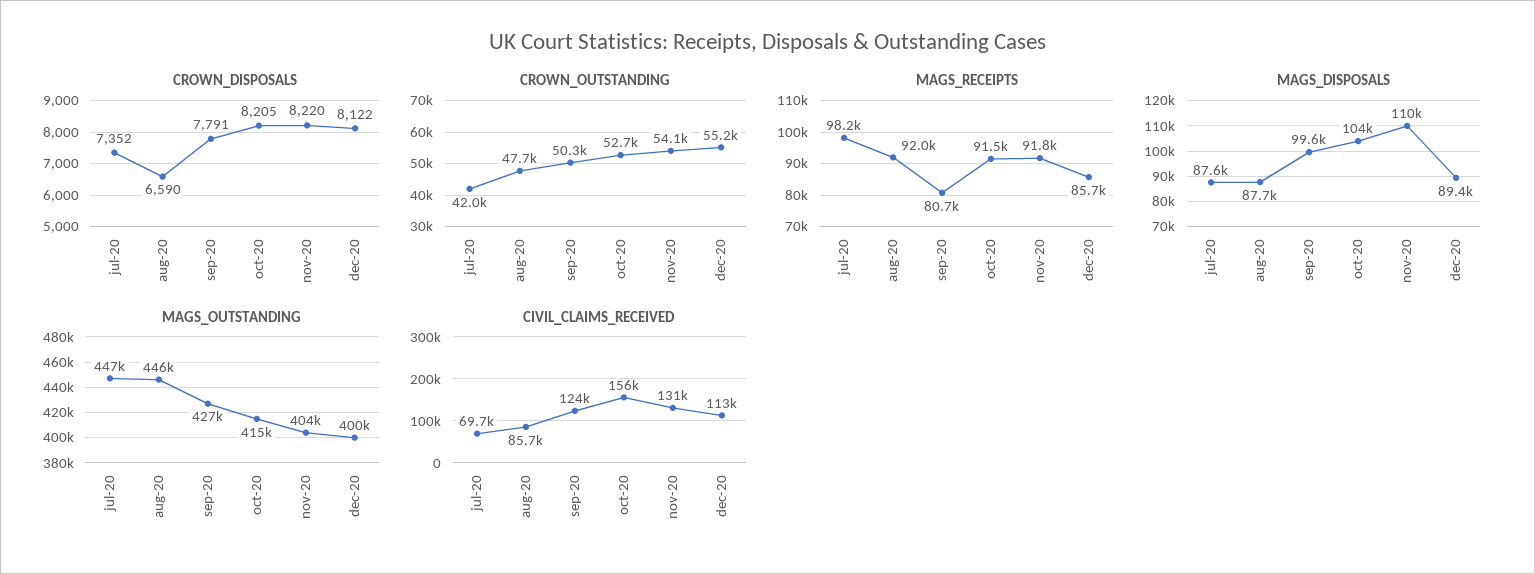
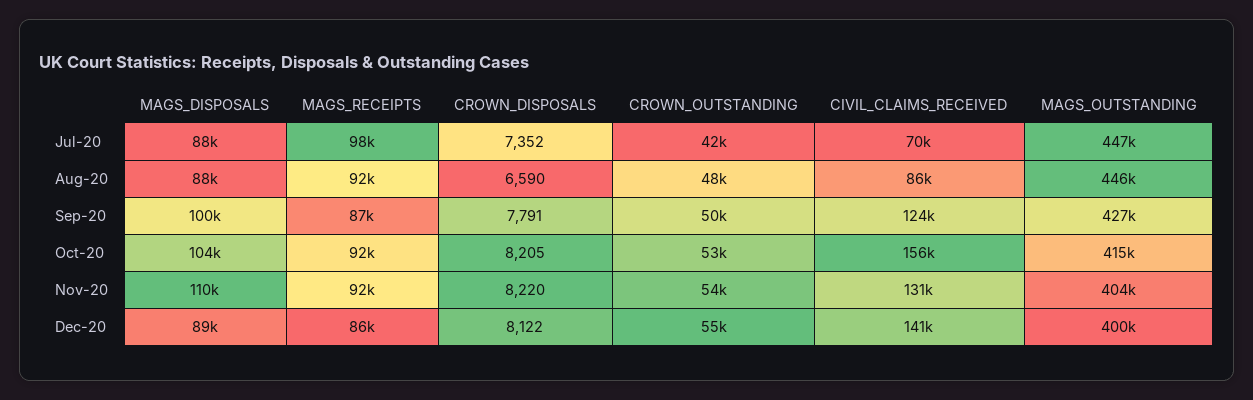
  {
    "CROWN_DISPOSALS": {
      "jul-20": 7352,
      "aug-20": 6590,
      "sep-20": 7791,
      "oct-20": 8205,
      "nov-20": 8220,
      "dec-20": 8122
    },
    "CROWN_OUTSTANDING": {
      "jul-20": 42000,
      "aug-20": 47700,
      "sep-20": 50300,
      "oct-20": 52700,
      "nov-20": 54100,
      "dec-20": 55200
    },
    "MAGS_RECEIPTS": {
      "jul-20": 98200,
      "aug-20": 92000,
-     "sep-20": 80700,
+     "sep-20": 87000,
      "oct-20": 91500,
      "nov-20": 91800,
      "dec-20": 85700
    },
    "MAGS_DISPOSALS": {
      "jul-20": 87600,
      "aug-20": 87700,
      "sep-20": 99600,
      "oct-20": 104000,
      "nov-20": 110000,
      "dec-20": 89400
    },
    "MAGS_OUTSTANDING": {
      "jul-20": 447000,
      "aug-20": 446000,
      "sep-20": 427000,
      "oct-20": 415000,
      "nov-20": 404000,
      "dec-20": 400000
    },
    "CIVIL_CLAIMS_RECEIVED": {
      "jul-20": 69700,
      "aug-20": 85700,
      "sep-20": 124000,
      "oct-20": 156000,
      "nov-20": 131000,
-     "dec-20": 113000
+     "dec-20": 141000
    }
  }

